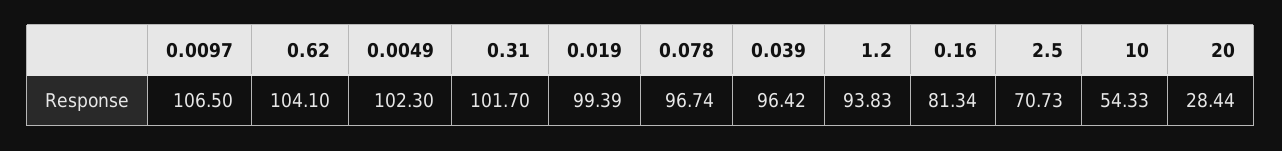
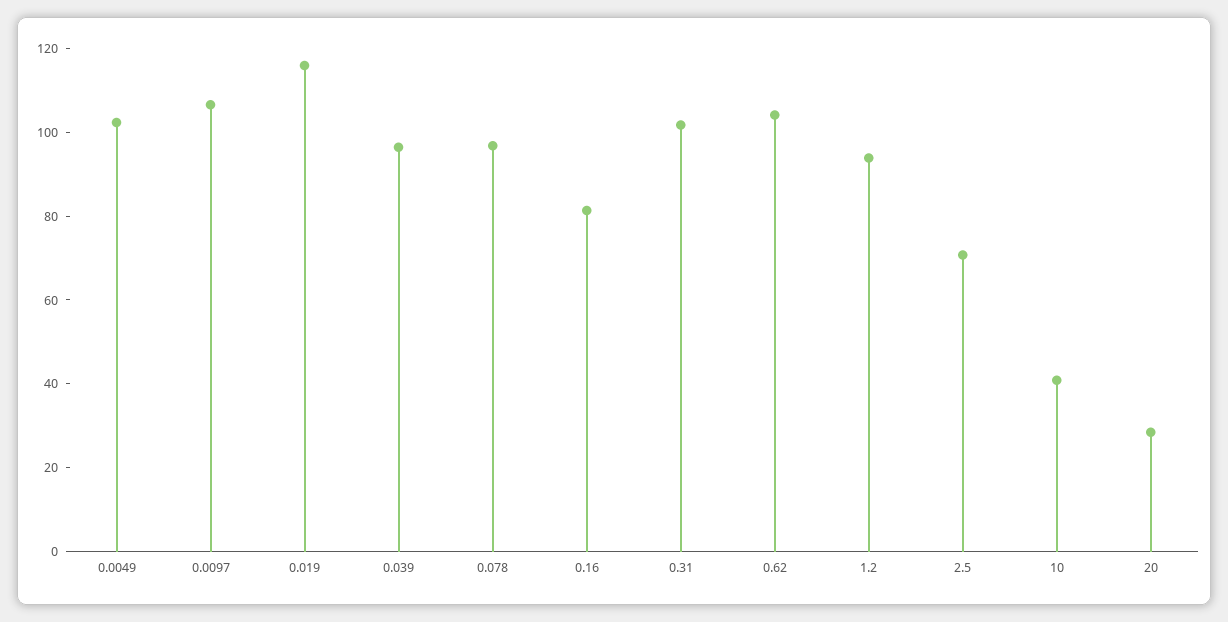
  {
    "0.0097": 106.5,
    "0.62": 104.1,
    "0.0049": 102.3,
    "0.31": 101.7,
-   "0.019": 99.39,
+   "0.019": 115,
    "0.078": 96.74,
    "0.039": 96.42,
    "1.2": 93.83,
    "0.16": 81.34,
    "2.5": 70.73,
-   "10": 54.33,
+   "10": 40,
    "20": 28.44
  }

